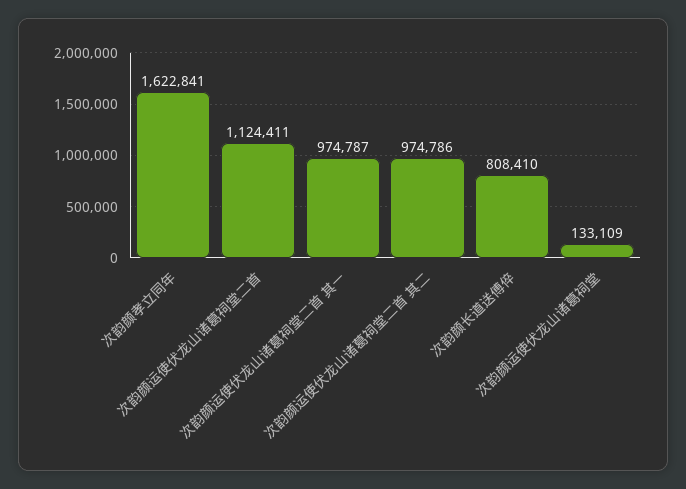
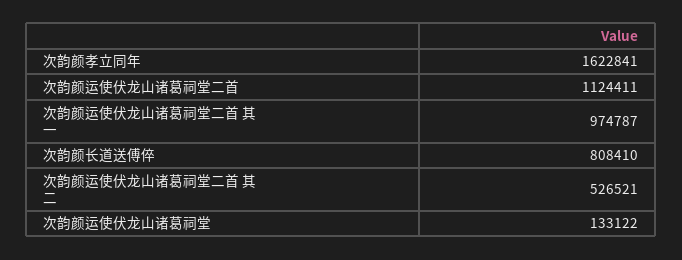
  {
    "次韵颜孝立同年": 1622841,
    "次韵颜运使伏龙山诸葛祠堂二首": 1124411,
    "次韵颜运使伏龙山诸葛祠堂二首 其一": 974787,
-   "次韵颜运使伏龙山诸葛祠堂二首 其二": 974786,
+   "次韵颜运使伏龙山诸葛祠堂二首 其二": 526521,
    "次韵颜长道送傅倅": 808410,
-   "次韵颜运使伏龙山诸葛祠堂": 133109
+   "次韵颜运使伏龙山诸葛祠堂": 133122
  }

